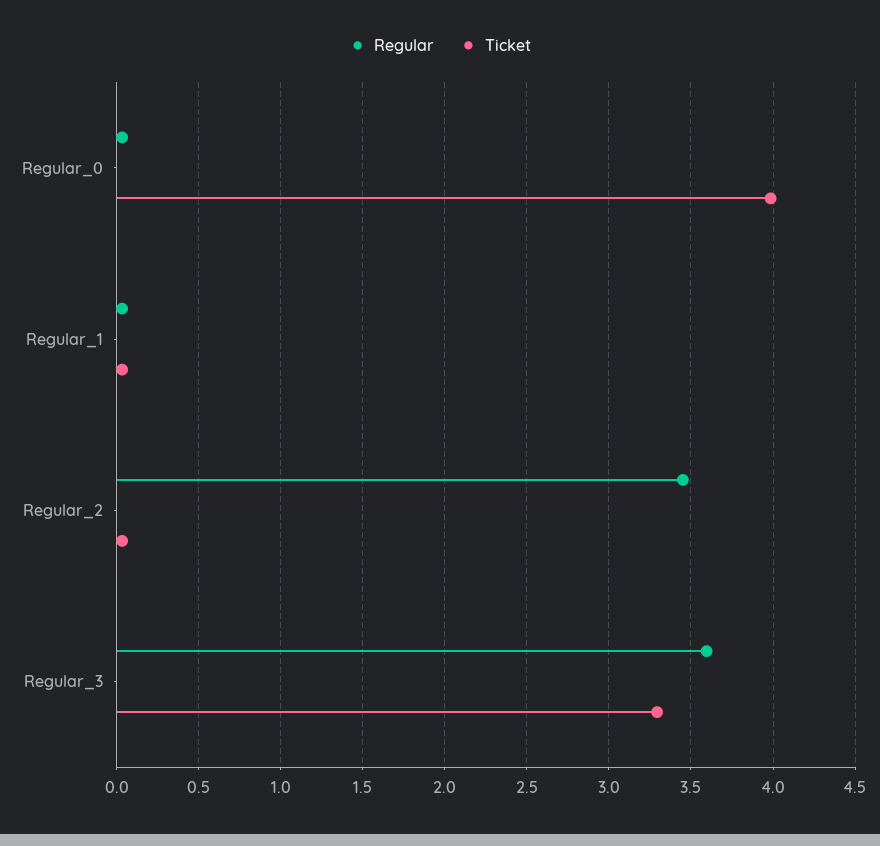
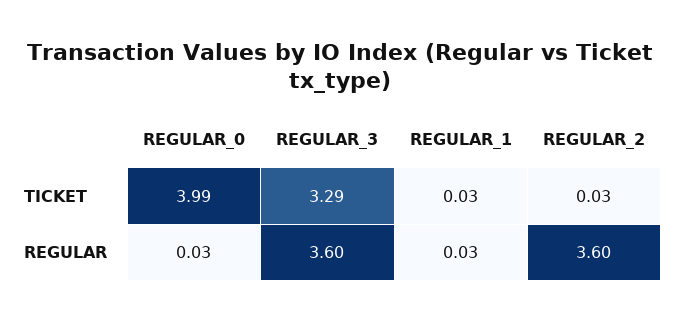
  {
    "Regular": {
      "Regular_0": 0.03,
      "Regular_1": 0.03,
-     "Regular_2": 3.45,
+     "Regular_2": 3.6,
      "Regular_3": 3.6
    },
    "Ticket": {
      "Regular_0": 3.99,
      "Regular_1": 0.03,
      "Regular_2": 0.03,
      "Regular_3": 3.29
    }
  }

